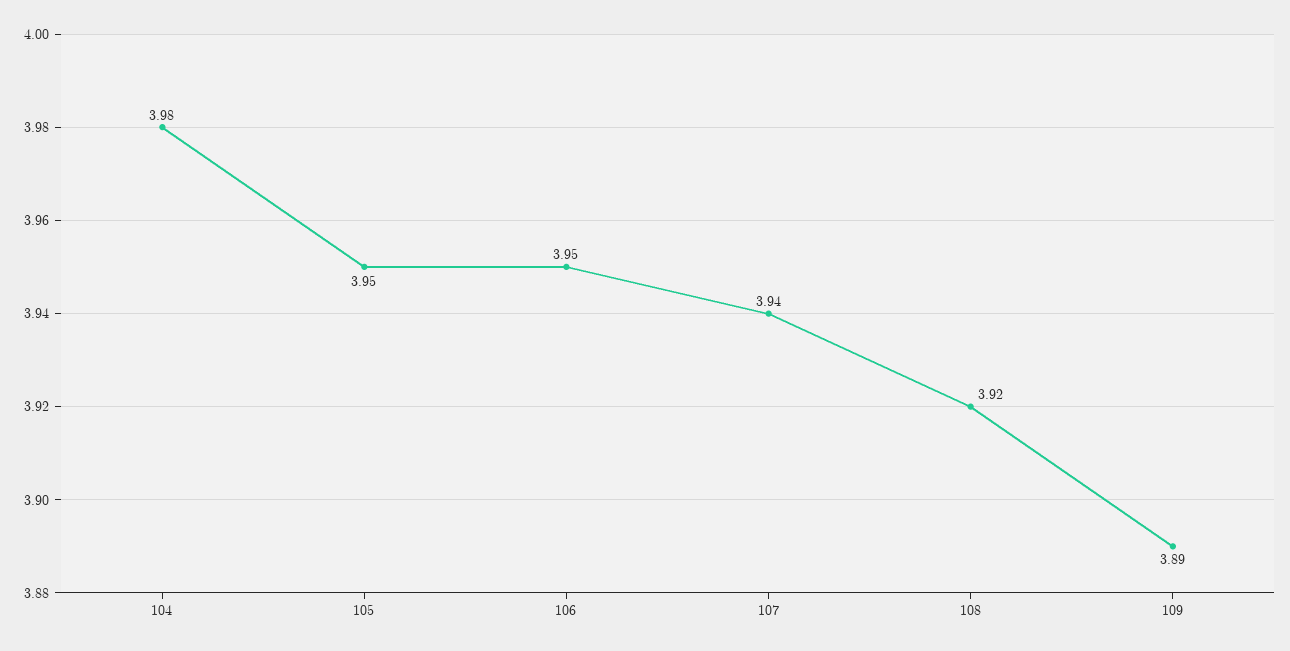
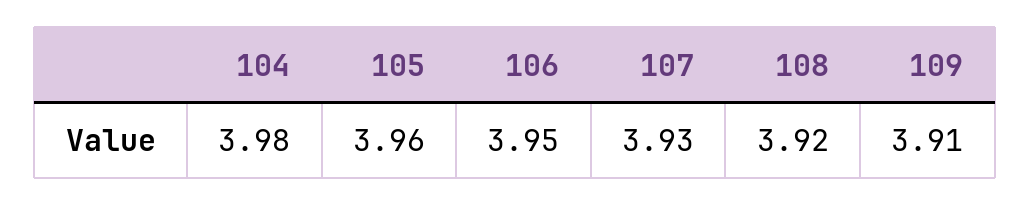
  {
    "104": 3.98,
-   "105": 3.95,
+   "105": 3.96,
    "106": 3.95,
-   "107": 3.94,
+   "107": 3.93,
    "108": 3.92,
-   "109": 3.89
+   "109": 3.91
  }

